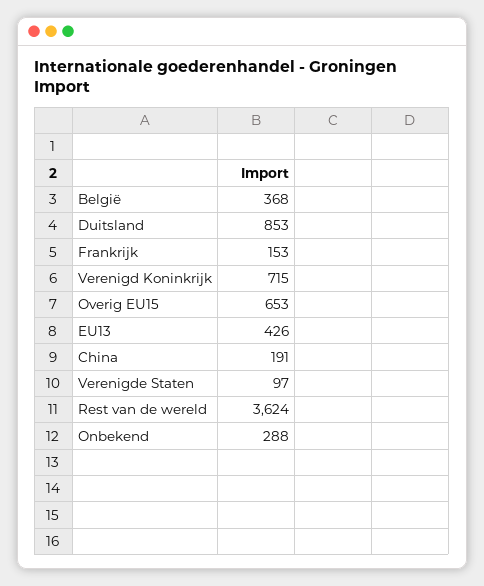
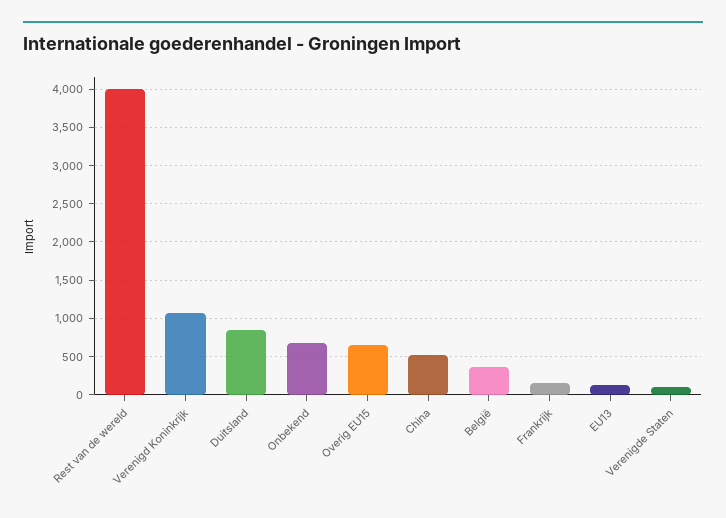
  {
    "België": 368,
    "Duitsland": 853,
    "Frankrijk": 153,
-   "Verenigd Koninkrijk": 715,
+   "Verenigd Koninkrijk": 1100,
    "Overig EU15": 653,
-   "EU13": 426,
+   "EU13": 100,
-   "China": 191,
+   "China": 500,
    "Verenigde Staten": 97,
-   "Rest van de wereld": 3624,
+   "Rest van de wereld": 4000,
-   "Onbekend": 288
+   "Onbekend": 700
  }

